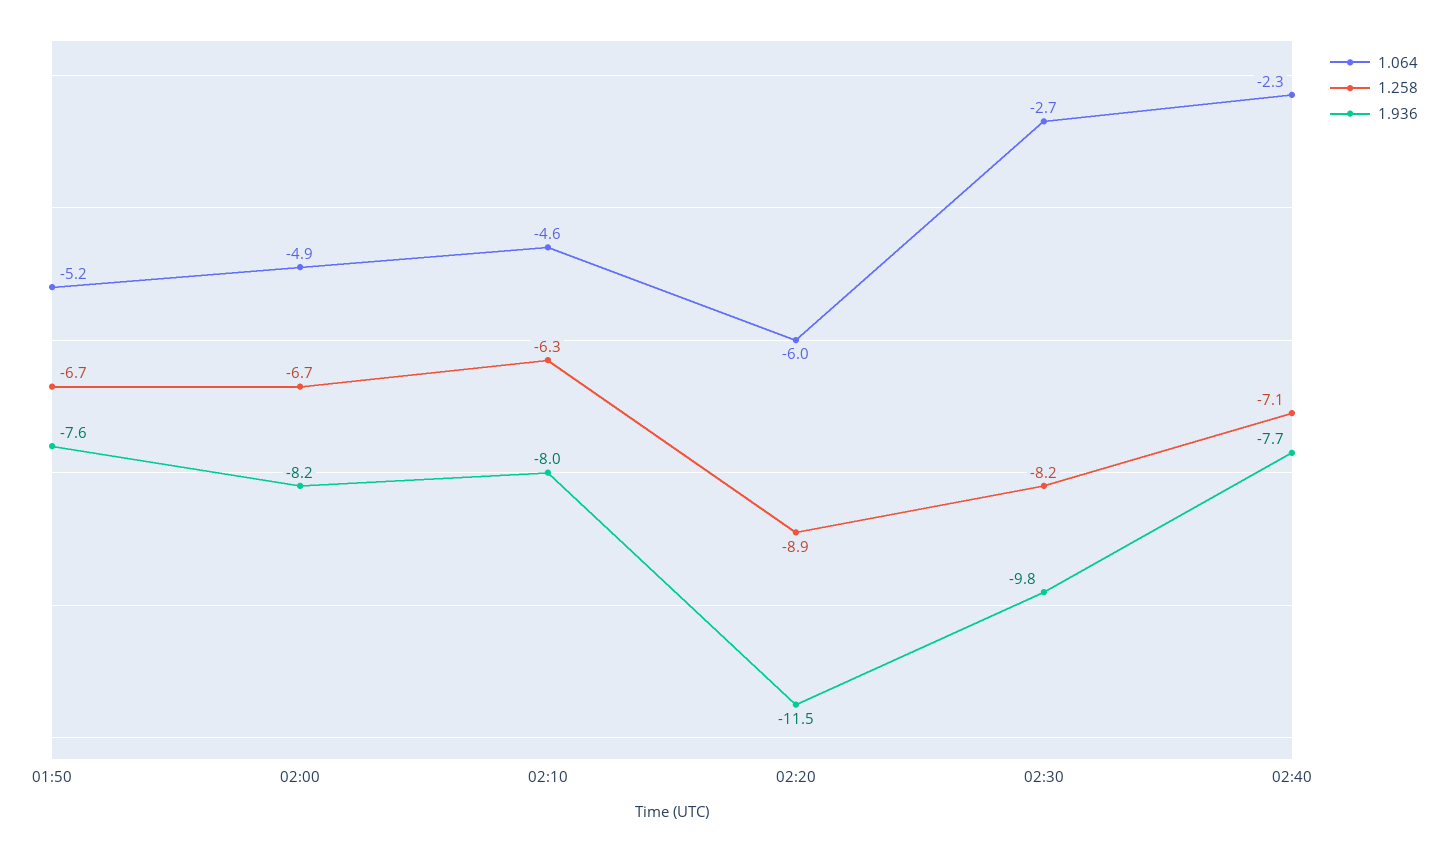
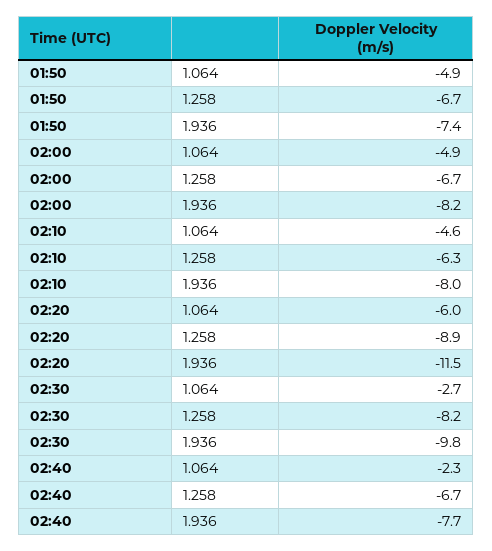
  {
    "1.064": {
-     "01:50": -5.2,
+     "01:50": -4.9,
      "02:00": -4.9,
      "02:10": -4.6,
      "02:20": -6,
      "02:30": -2.7,
      "02:40": -2.3
    },
    "1.258": {
      "01:50": -6.7,
      "02:00": -6.7,
      "02:10": -6.3,
      "02:20": -8.9,
      "02:30": -8.2,
-     "02:40": -7.1
+     "02:40": -6.7
    },
    "1.936": {
-     "01:50": -7.6,
+     "01:50": -7.4,
      "02:00": -8.2,
      "02:10": -8,
      "02:20": -11.5,
      "02:30": -9.8,
      "02:40": -7.7
    }
  }

